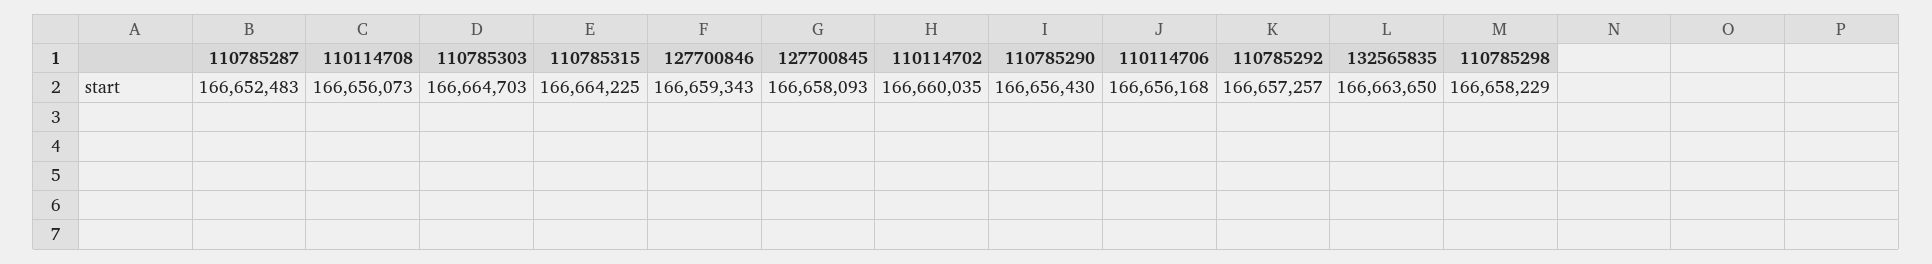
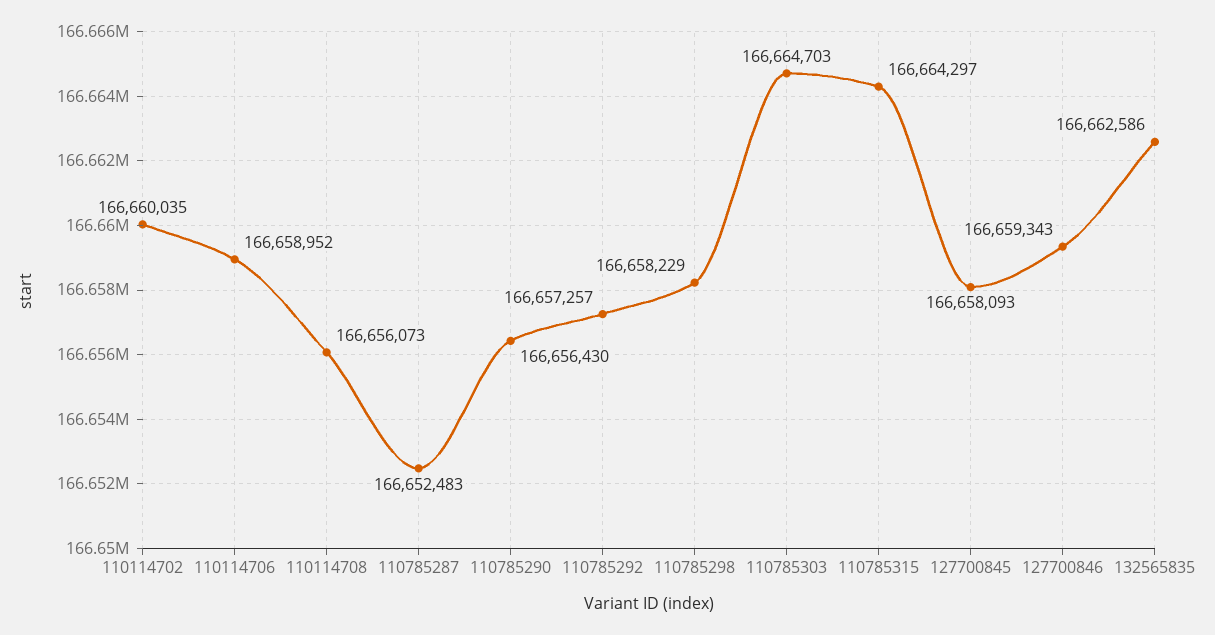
  {
    "110785287": 166652483,
    "110114708": 166656073,
    "110785303": 166664703,
-   "110785315": 166664225,
+   "110785315": 166664297,
    "127700846": 166659343,
    "127700845": 166658093,
    "110114702": 166660035,
    "110785290": 166656430,
-   "110114706": 166656168,
+   "110114706": 166658952,
    "110785292": 166657257,
-   "132565835": 166663650,
+   "132565835": 166662586,
    "110785298": 166658229
  }

